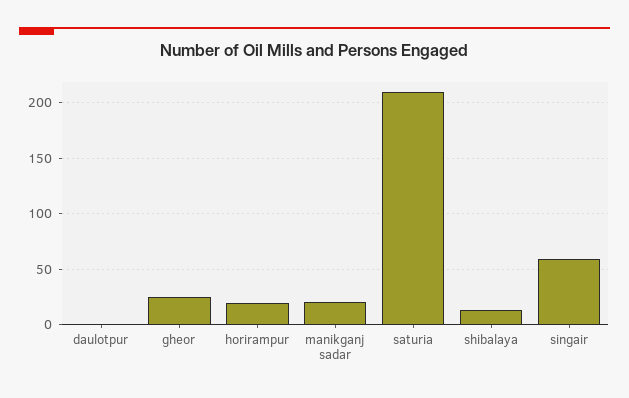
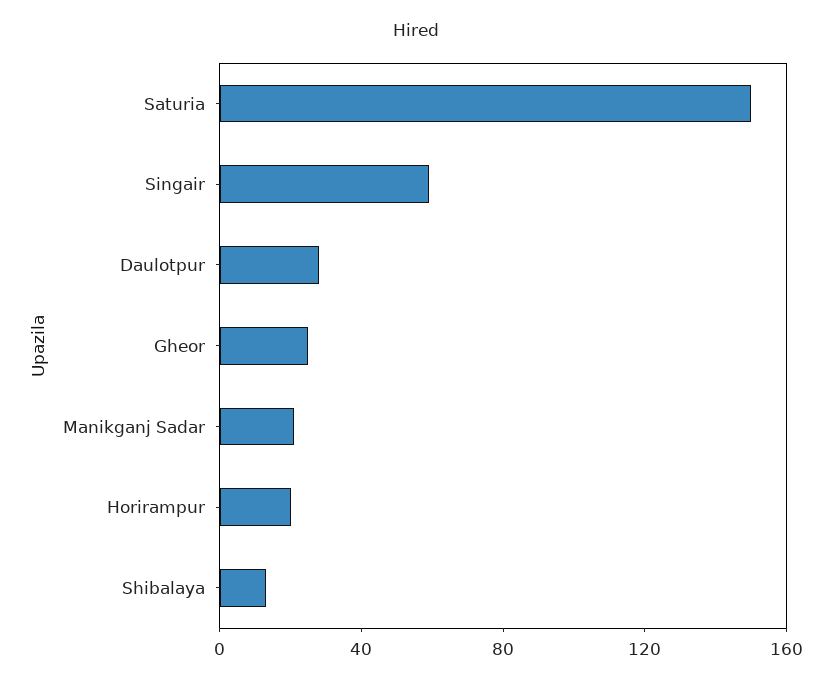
  {
-   "daulotpur": 0,
+   "daulotpur": 30,
    "gheor": 30,
    "horirampur": 20,
    "manikganj sadar": 20,
-   "saturia": 210,
+   "saturia": 150,
    "shibalaya": 10,
    "singair": 60
  }

